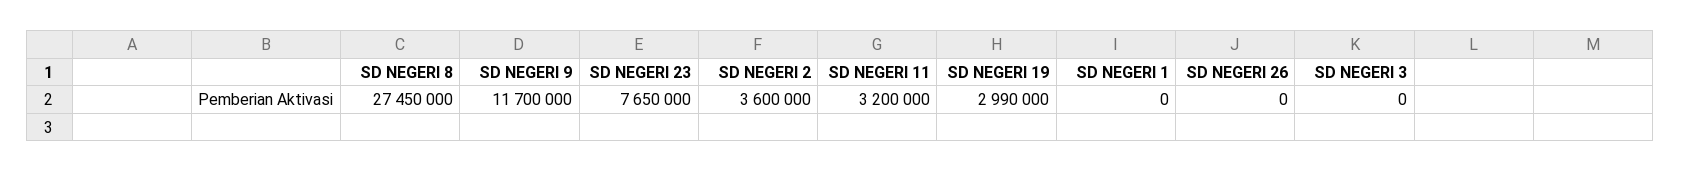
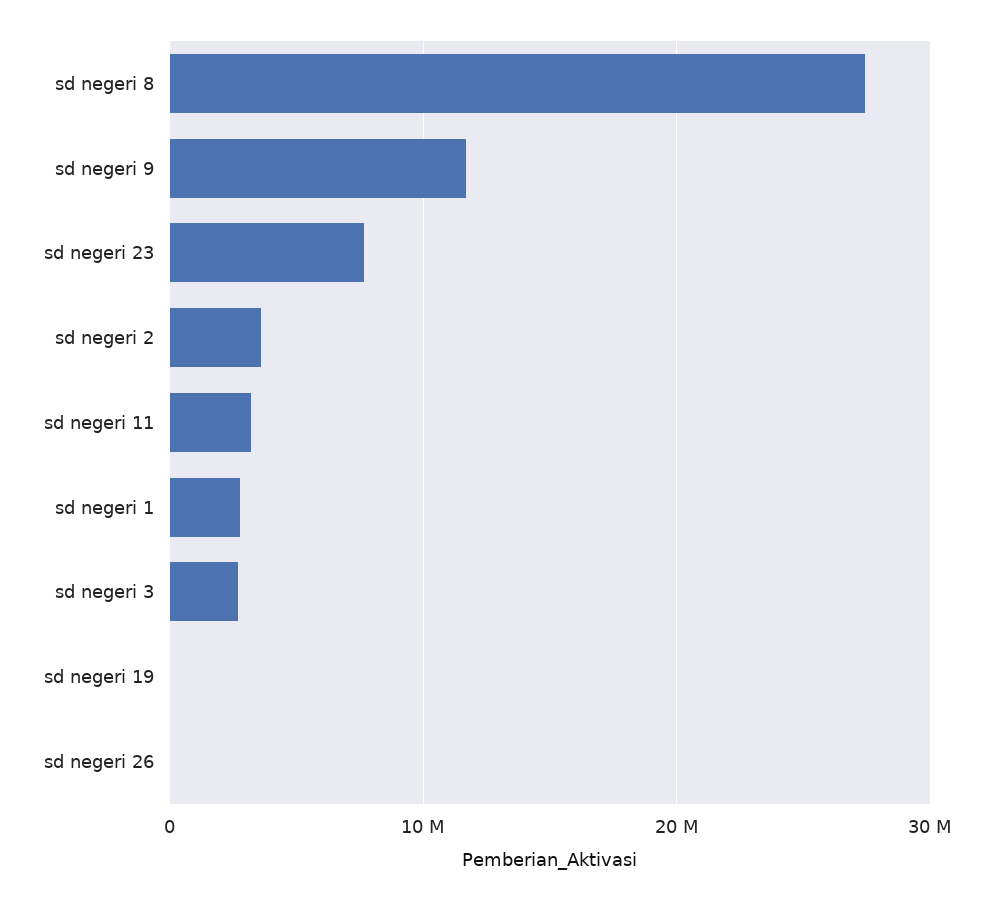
  {
    "SD NEGERI 8": 27450000,
    "SD NEGERI 9": 11700000,
    "SD NEGERI 23": 7650000,
    "SD NEGERI 2": 3600000,
    "SD NEGERI 11": 3200000,
-   "SD NEGERI 19": 2990000,
+   "SD NEGERI 19": 0,
-   "SD NEGERI 1": 0,
+   "SD NEGERI 1": 3000000,
    "SD NEGERI 26": 0,
-   "SD NEGERI 3": 0
+   "SD NEGERI 3": 3000000
  }

